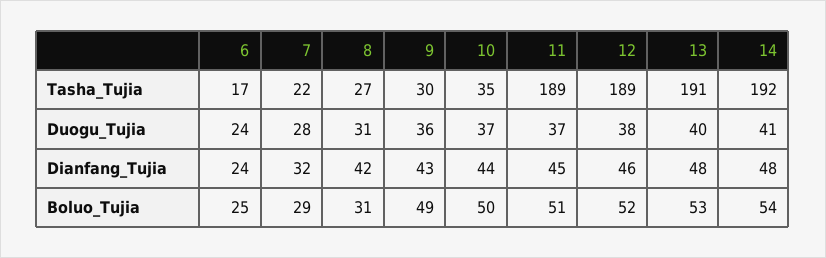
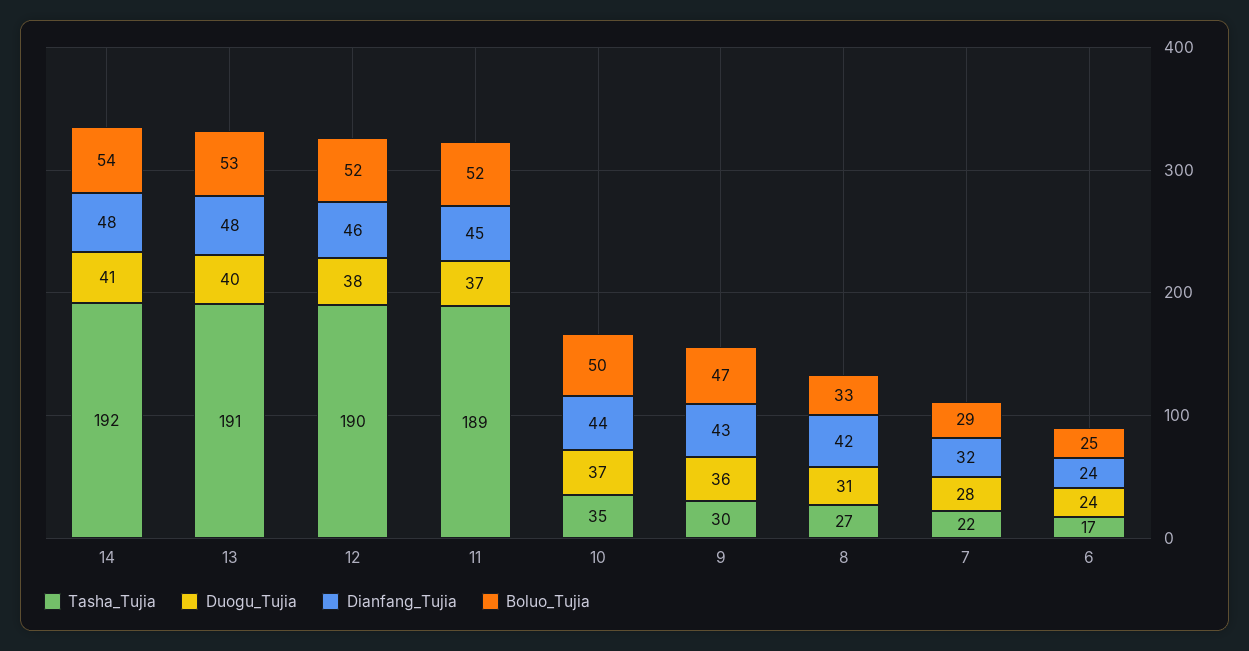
  {
    "Tasha_Tujia": {
      "6": 17,
      "7": 22,
      "8": 27,
      "9": 30,
      "10": 35,
      "11": 189,
-     "12": 189,
+     "12": 190,
      "13": 191,
      "14": 192
    },
    "Duogu_Tujia": {
      "6": 24,
      "7": 28,
      "8": 31,
      "9": 36,
      "10": 37,
      "11": 37,
      "12": 38,
      "13": 40,
      "14": 41
    },
    "Dianfang_Tujia": {
      "6": 24,
      "7": 32,
      "8": 42,
      "9": 43,
      "10": 44,
      "11": 45,
      "12": 46,
      "13": 48,
      "14": 48
    },
    "Boluo_Tujia": {
      "6": 25,
      "7": 29,
-     "8": 31,
+     "8": 33,
-     "9": 49,
+     "9": 47,
      "10": 50,
-     "11": 51,
+     "11": 52,
      "12": 52,
      "13": 53,
      "14": 54
    }
  }

